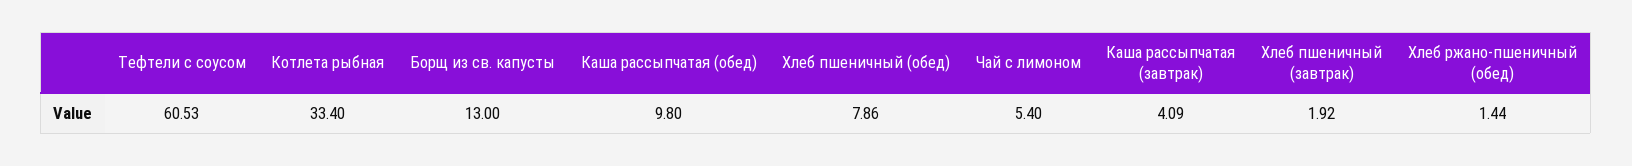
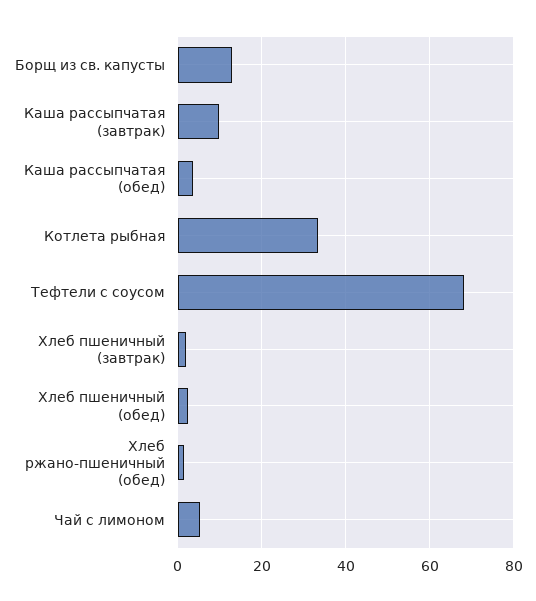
  {
-   "Тефтели с соусом": 60.53,
+   "Тефтели с соусом": 68,
    "Котлета рыбная": 33.4,
    "Борщ из св. капусты": 13,
-   "Каша рассыпчатая (обед)": 9.8,
+   "Каша рассыпчатая (обед)": 4,
-   "Хлеб пшеничный (обед)": 7.86,
+   "Хлеб пшеничный (обед)": 2,
    "Чай с лимоном": 5.4,
-   "Каша рассыпчатая (завтрак)": 4.09,
+   "Каша рассыпчатая (завтрак)": 10,
    "Хлеб пшеничный (завтрак)": 1.92,
    "Хлеб ржано-пшеничный (обед)": 1.44
  }

